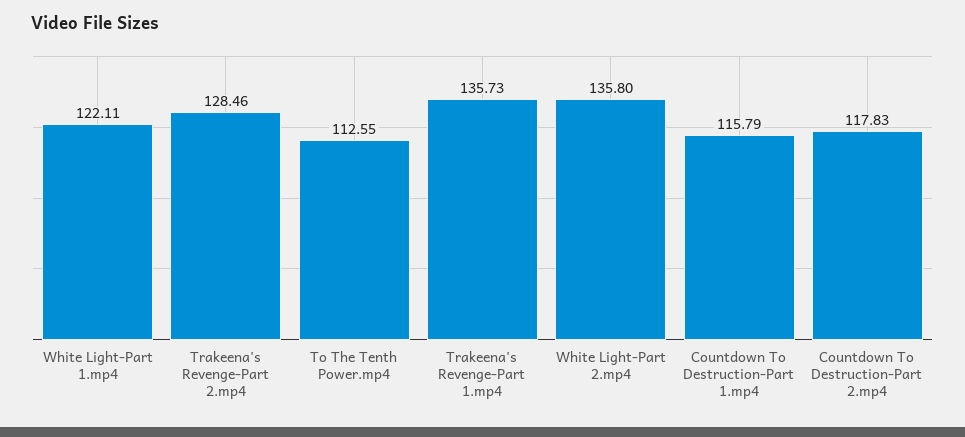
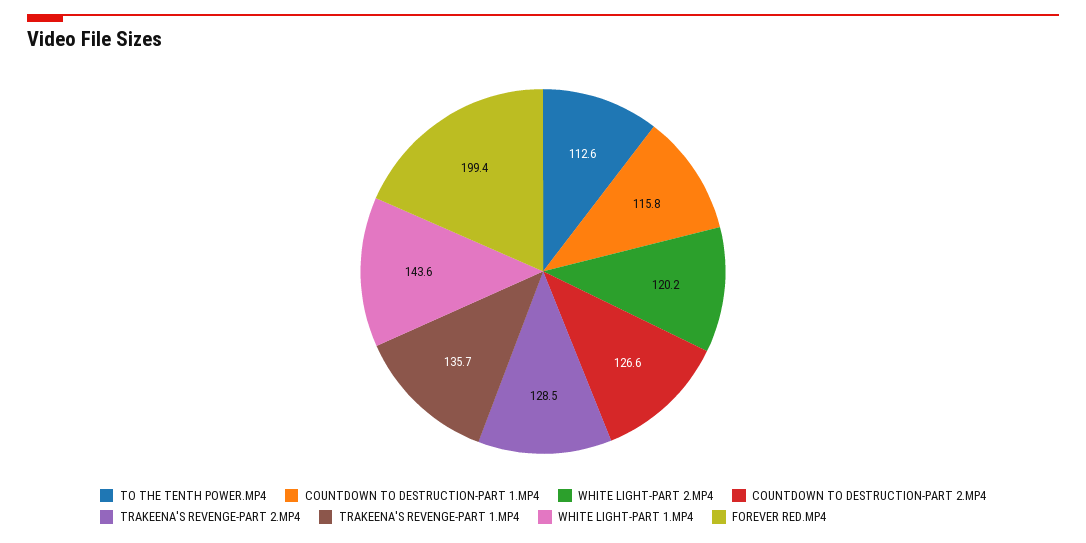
  {
-   "White Light-Part 1.mp4": 122.11,
+   "White Light-Part 1.mp4": 143.6,
    "Trakeena's Revenge-Part 2.mp4": 128.46,
    "To The Tenth Power.mp4": 112.55,
    "Trakeena's Revenge-Part 1.mp4": 135.73,
-   "White Light-Part 2.mp4": 135.8,
+   "White Light-Part 2.mp4": 120.2,
    "Countdown To Destruction-Part 1.mp4": 115.79,
-   "Countdown To Destruction-Part 2.mp4": 117.83
+   "Countdown To Destruction-Part 2.mp4": 126.6,
+   "FOREVER RED.MP4": 199.4
  }

